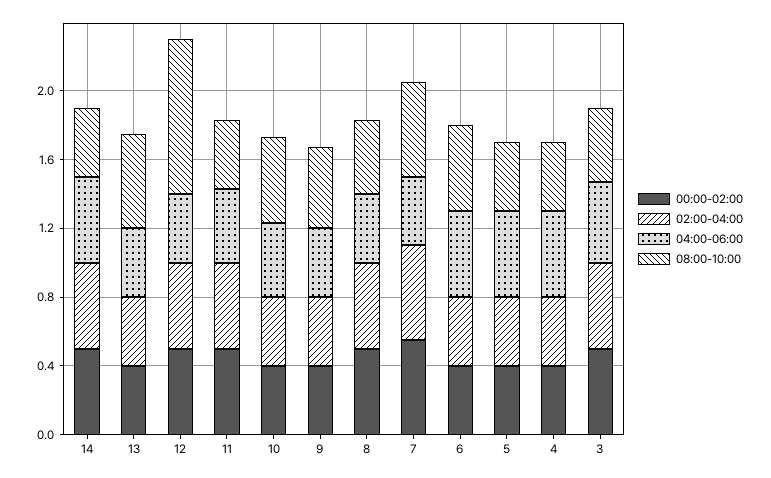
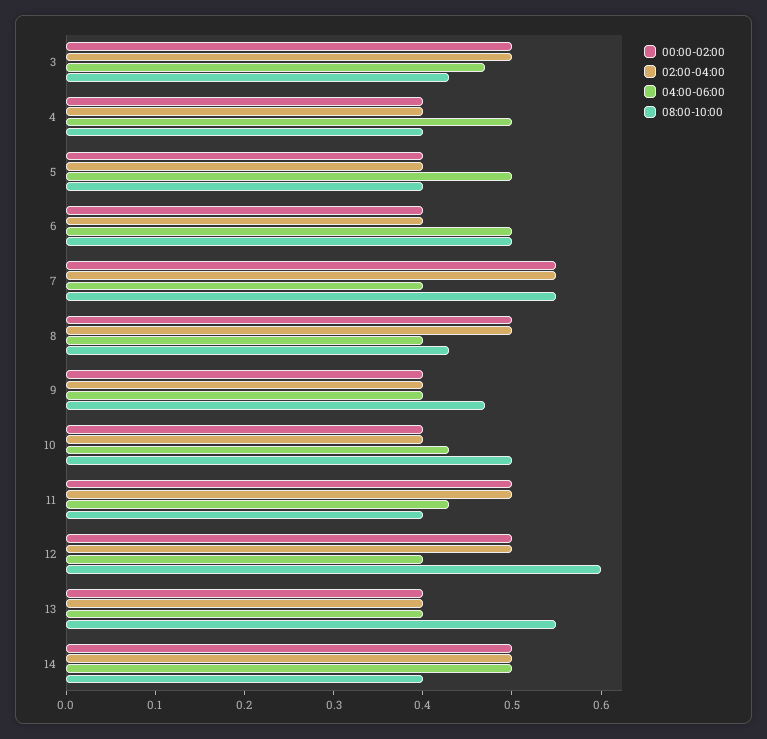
  {
    "00:00-02:00": {
      "14": 0.5,
      "13": 0.4,
      "12": 0.5,
      "11": 0.5,
      "10": 0.4,
      "9": 0.4,
      "8": 0.5,
      "7": 0.55,
      "6": 0.4,
      "5": 0.4,
      "4": 0.4,
      "3": 0.5
    },
    "02:00-04:00": {
      "14": 0.5,
      "13": 0.4,
      "12": 0.5,
      "11": 0.5,
      "10": 0.4,
      "9": 0.4,
      "8": 0.5,
      "7": 0.55,
      "6": 0.4,
      "5": 0.4,
      "4": 0.4,
      "3": 0.5
    },
    "04:00-06:00": {
      "14": 0.5,
      "13": 0.4,
      "12": 0.4,
      "11": 0.43,
      "10": 0.43,
      "9": 0.4,
      "8": 0.4,
      "7": 0.4,
      "6": 0.5,
      "5": 0.5,
      "4": 0.5,
      "3": 0.47
    },
    "08:00-10:00": {
      "14": 0.4,
      "13": 0.55,
-     "12": 0.9,
+     "12": 0.6,
      "11": 0.4,
      "10": 0.5,
      "9": 0.47,
      "8": 0.43,
      "7": 0.55,
      "6": 0.5,
      "5": 0.4,
      "4": 0.4,
      "3": 0.43
    }
  }

